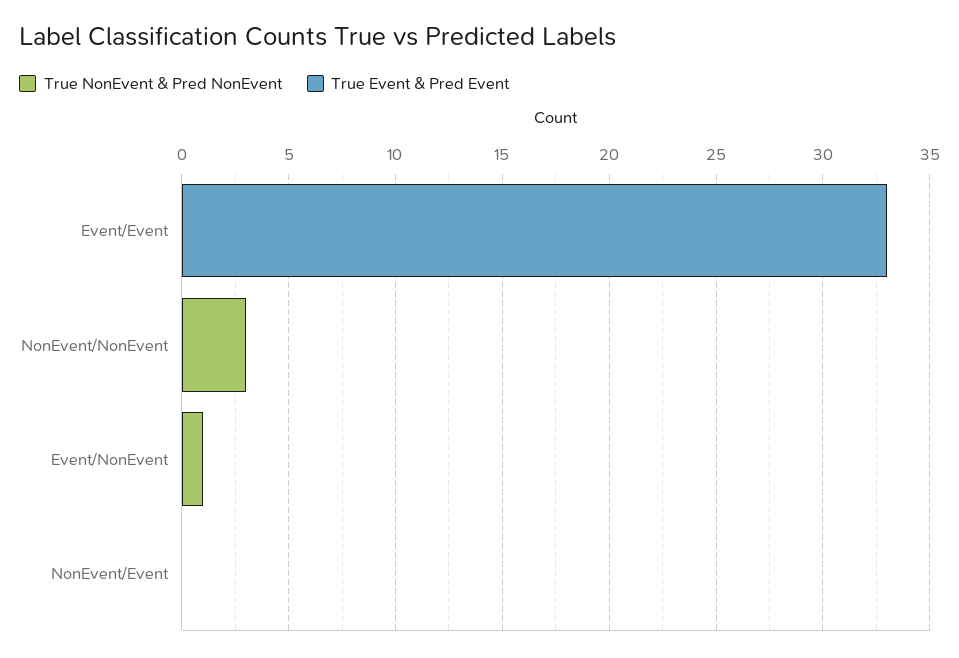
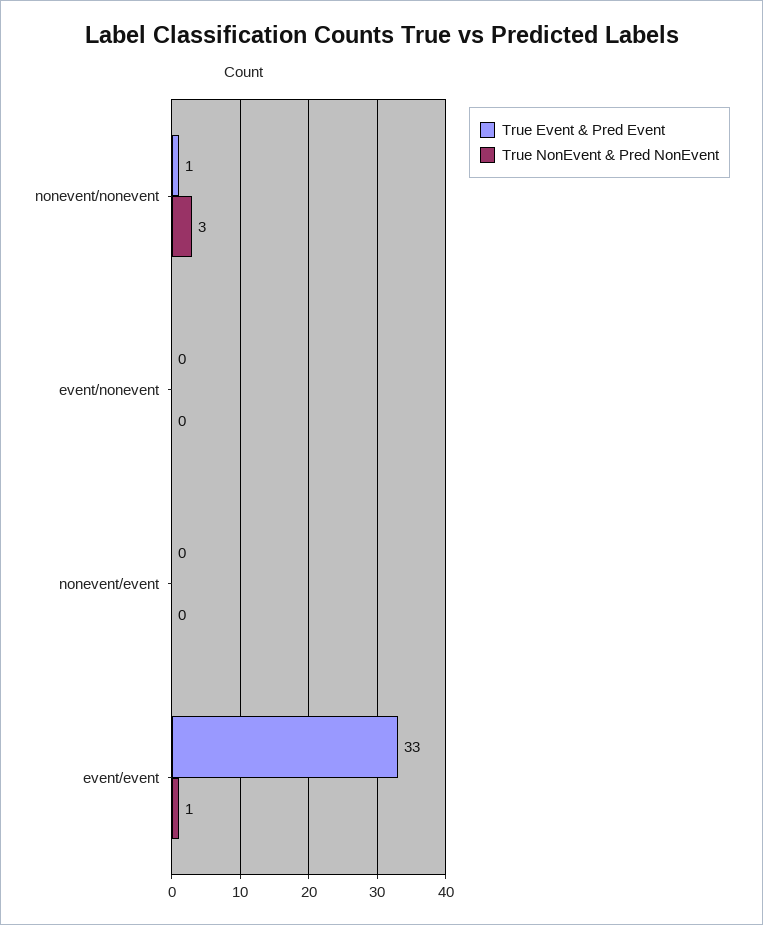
  {
    "True NonEvent & Pred NonEvent": {
-     "Event/Event": 0,
+     "Event/Event": 1,
      "NonEvent/NonEvent": 3,
-     "Event/NonEvent": 1,
+     "Event/NonEvent": 0,
      "NonEvent/Event": 0
    },
    "True Event & Pred Event": {
      "Event/Event": 33,
-     "NonEvent/NonEvent": 0,
+     "NonEvent/NonEvent": 1,
      "Event/NonEvent": 0,
      "NonEvent/Event": 0
    }
  }

